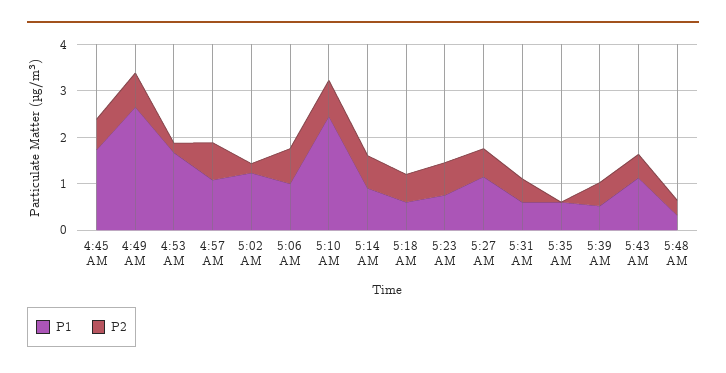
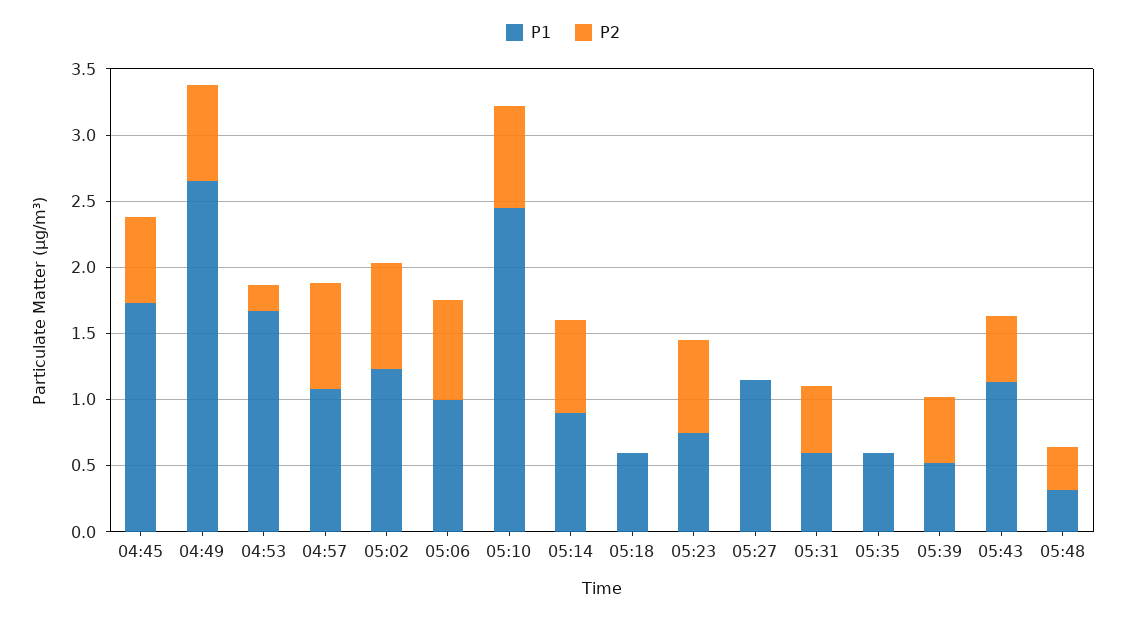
  {
    "P1": {
      "4:45 AM": 1.7,
      "4:49 AM": 2.7,
      "4:53 AM": 1.7,
      "4:57 AM": 1.1,
      "5:02 AM": 1.2,
      "5:06 AM": 1,
      "5:10 AM": 2.5,
      "5:14 AM": 0.9,
      "5:18 AM": 0.6,
      "5:23 AM": 0.8,
      "5:27 AM": 1.2,
      "5:31 AM": 0.6,
      "5:35 AM": 0.6,
      "5:39 AM": 0.5,
      "5:43 AM": 1.1,
      "5:48 AM": 0.3
    },
    "P2": {
      "4:45 AM": 0.7,
      "4:49 AM": 0.7,
      "4:53 AM": 0.2,
      "4:57 AM": 0.8,
-     "5:02 AM": 0.2,
+     "5:02 AM": 0.8,
      "5:06 AM": 0.8,
      "5:10 AM": 0.8,
      "5:14 AM": 0.7,
-     "5:18 AM": 0.6,
+     "5:18 AM": 0,
      "5:23 AM": 0.7,
-     "5:27 AM": 0.6,
+     "5:27 AM": 0,
      "5:31 AM": 0.5,
      "5:35 AM": 0,
      "5:39 AM": 0.5,
      "5:43 AM": 0.5,
      "5:48 AM": 0.3
    }
  }

